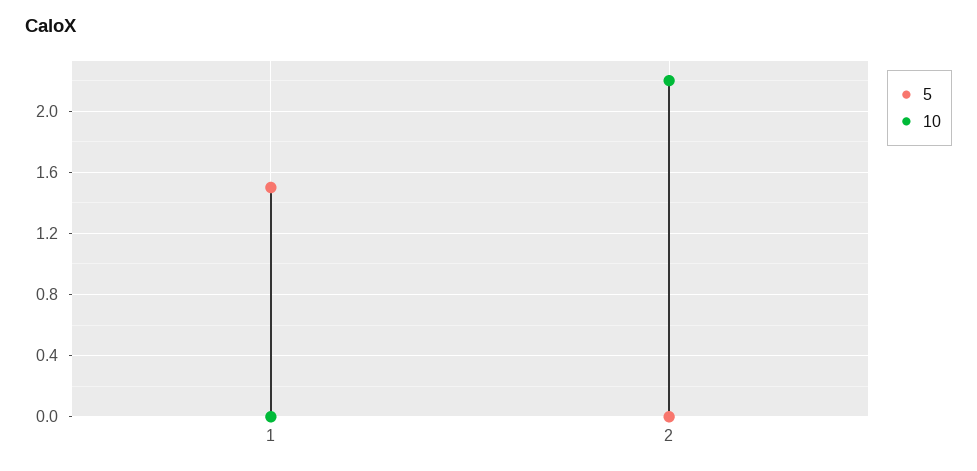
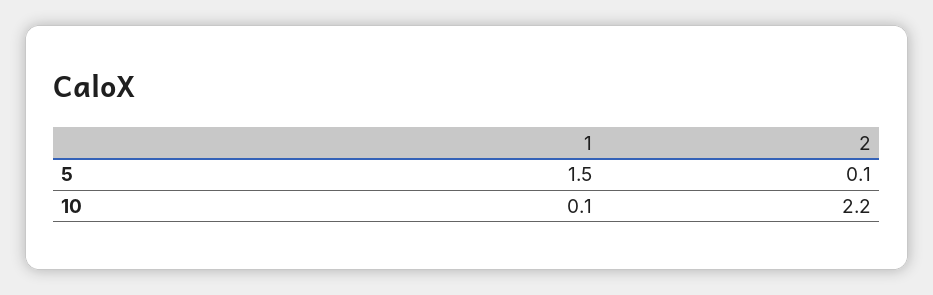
  {
    "5": {
      "1": 1.5,
-     "2": 0
+     "2": 0.1
    },
    "10": {
-     "1": 0,
+     "1": 0.1,
      "2": 2.2
    }
  }

